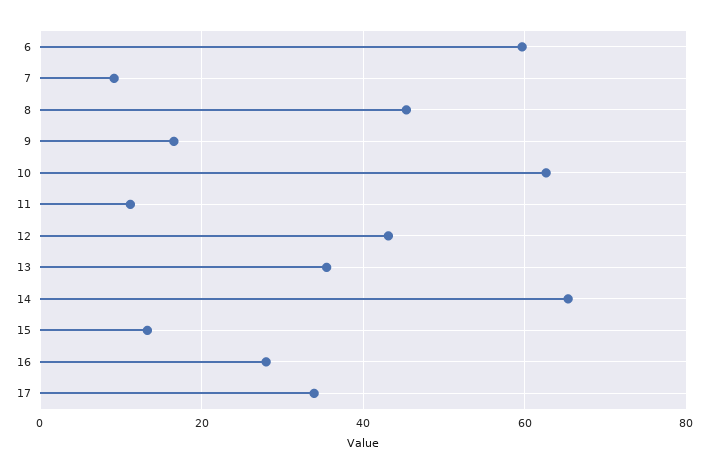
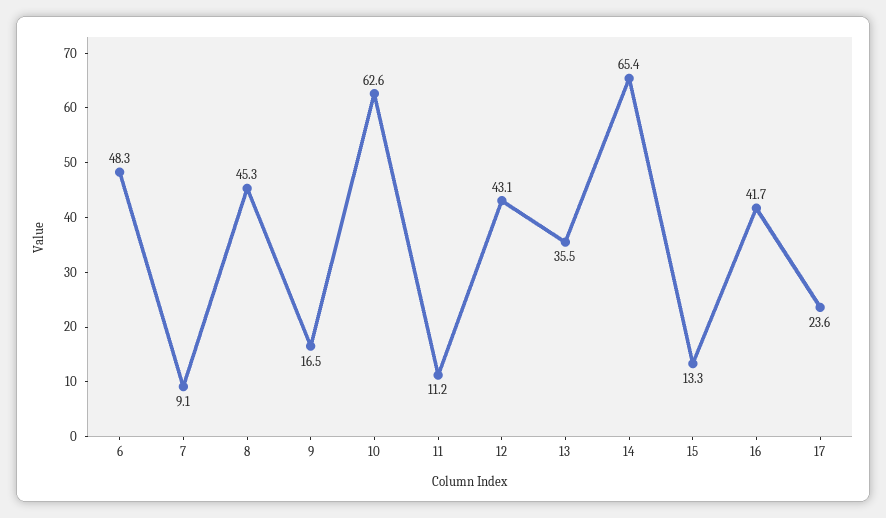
  {
-   "6": 60,
+   "6": 48.3,
    "7": 9.1,
    "8": 45.3,
    "9": 16.5,
    "10": 62.6,
    "11": 11.2,
    "12": 43.1,
    "13": 35.5,
    "14": 65.4,
    "15": 13.3,
-   "16": 28,
+   "16": 41.7,
-   "17": 34
+   "17": 23.6
  }

